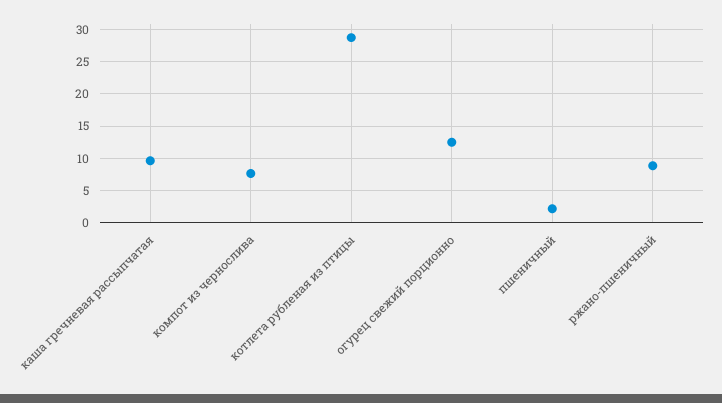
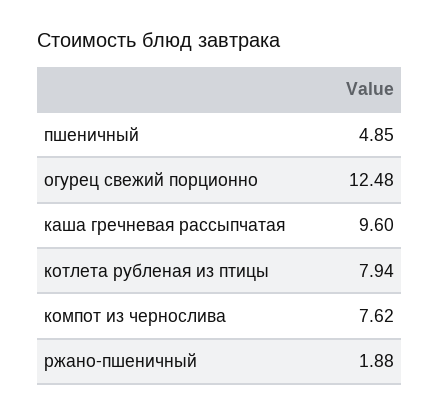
  {
    "каша гречневая рассыпчатая": 9.6,
    "компот из чернослива": 7.62,
-   "котлета рубленая из птицы": 29,
+   "котлета рубленая из птицы": 7.94,
    "огурец свежий порционно": 12.48,
-   "пшеничный": 2,
+   "пшеничный": 4.85,
-   "ржано-пшеничный": 9
+   "ржано-пшеничный": 1.88
  }

